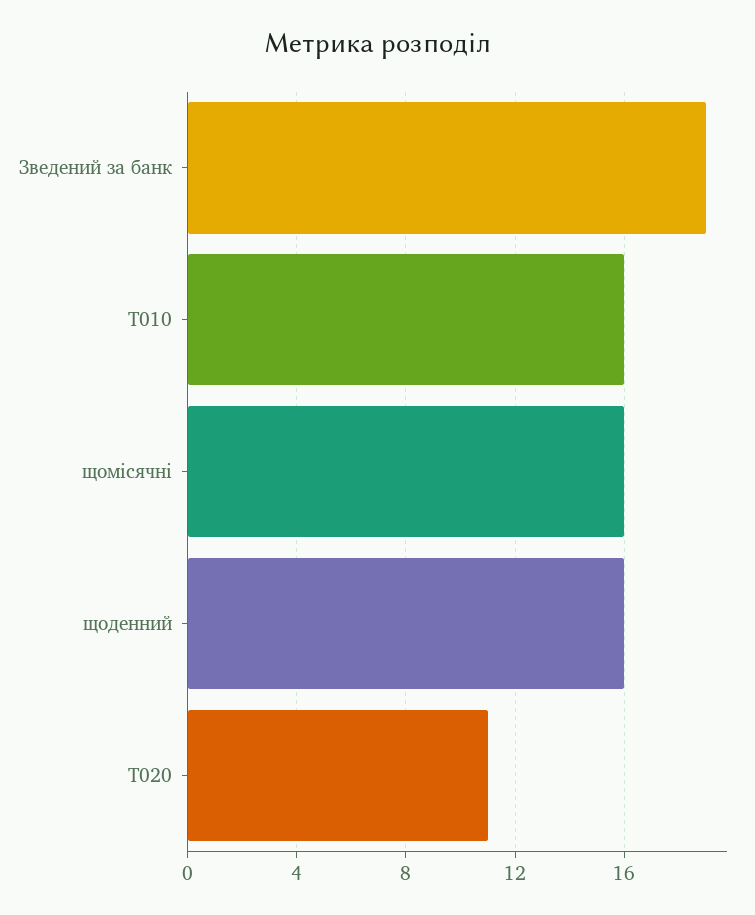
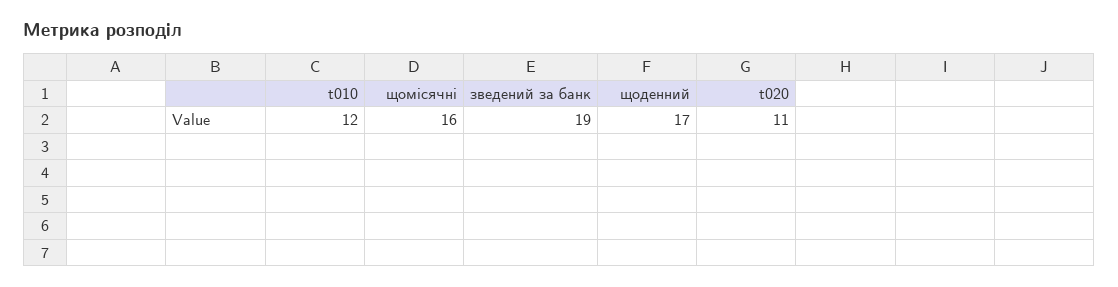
  {
    "Зведений за банк": 19,
-   "T010": 16,
+   "T010": 12,
    "щомісячні": 16,
-   "щоденний": 16,
+   "щоденний": 17,
    "T020": 11
  }

